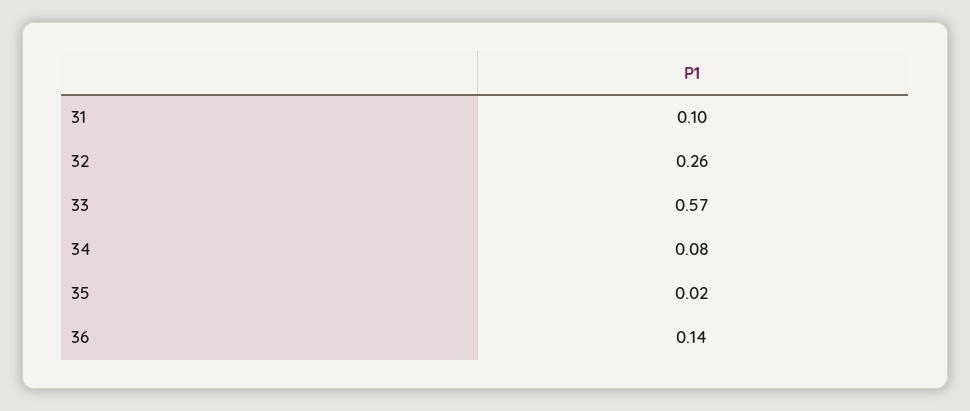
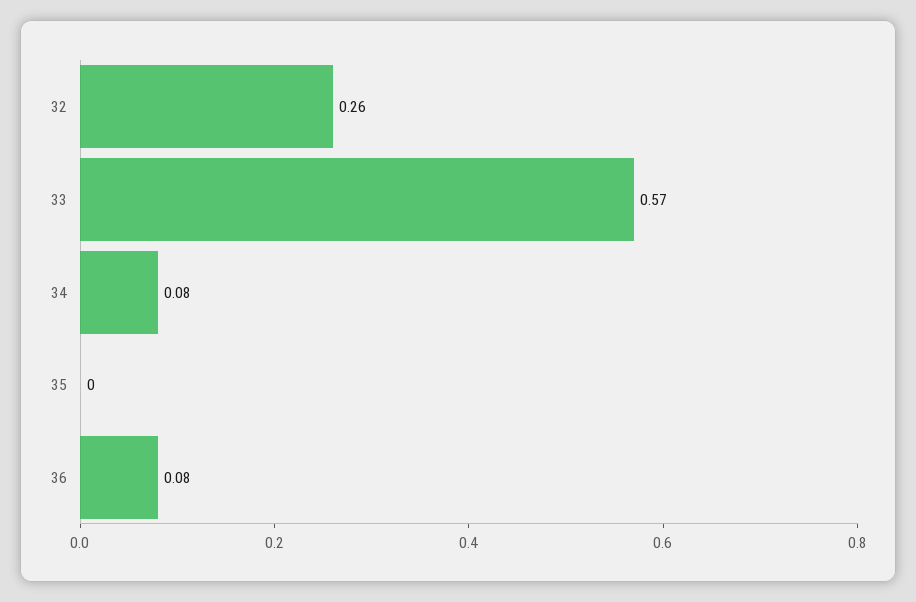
  {
-   "31": 0.1,
    "32": 0.26,
    "33": 0.57,
    "34": 0.08,
-   "35": 0.02,
+   "35": 0,
-   "36": 0.14
+   "36": 0.08
  }

